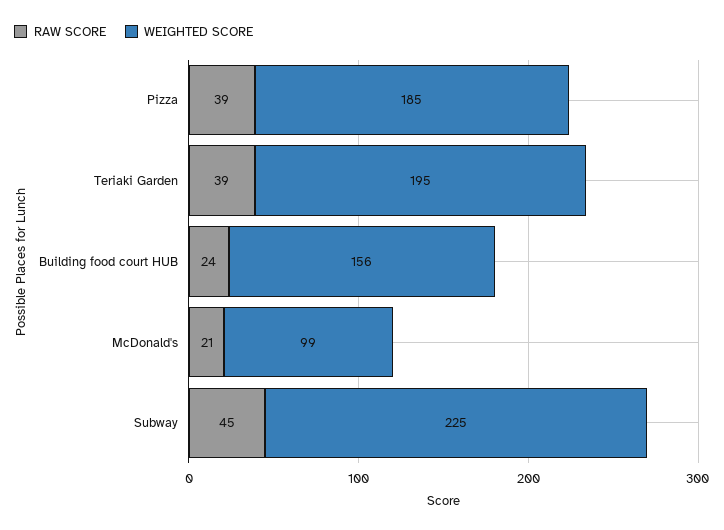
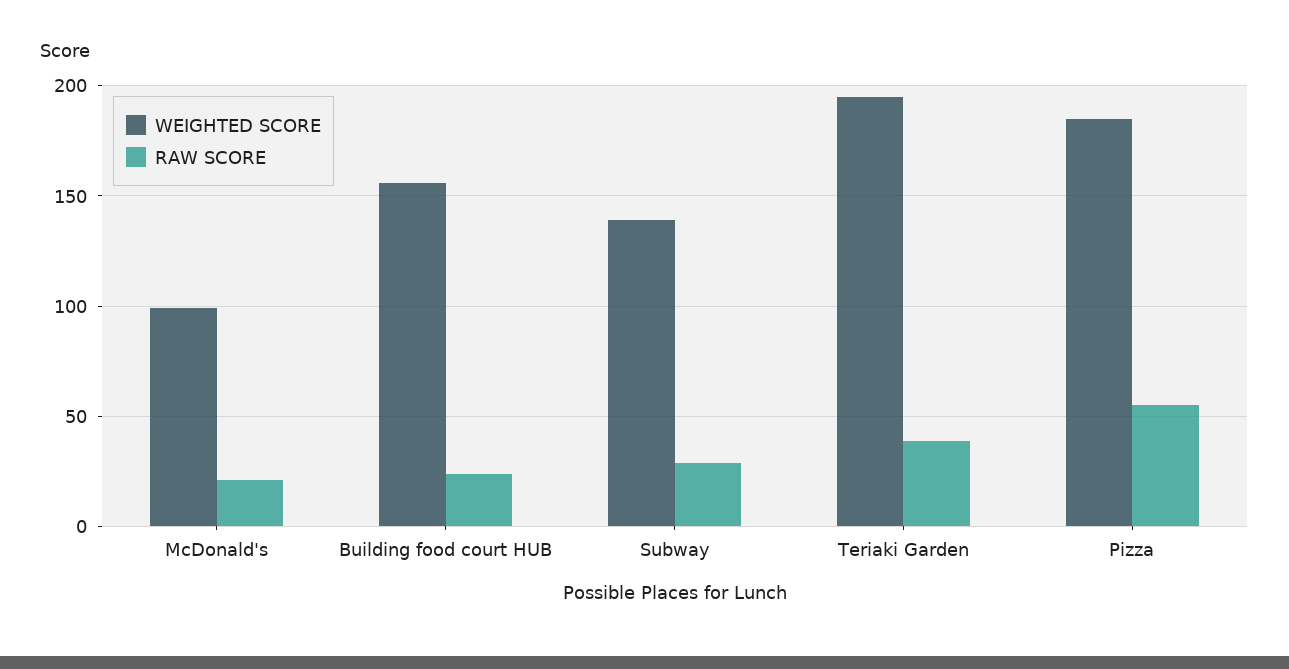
  {
    "RAW SCORE": {
-     "Pizza": 39,
+     "Pizza": 55,
      "Teriaki Garden": 39,
      "Building food court HUB": 24,
      "McDonald's": 21,
-     "Subway": 45
+     "Subway": 30
    },
    "WEIGHTED SCORE": {
      "Pizza": 185,
      "Teriaki Garden": 195,
      "Building food court HUB": 156,
      "McDonald's": 99,
-     "Subway": 225
+     "Subway": 140
    }
  }

